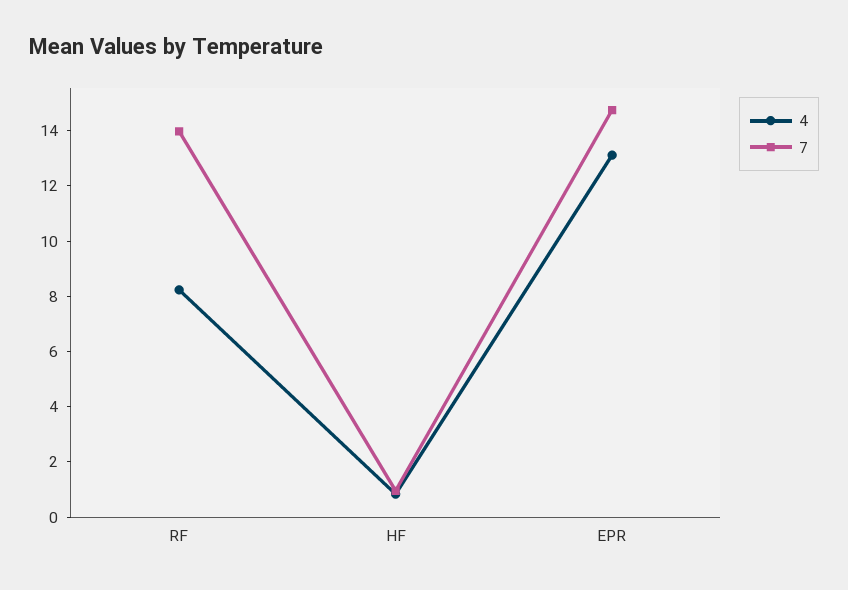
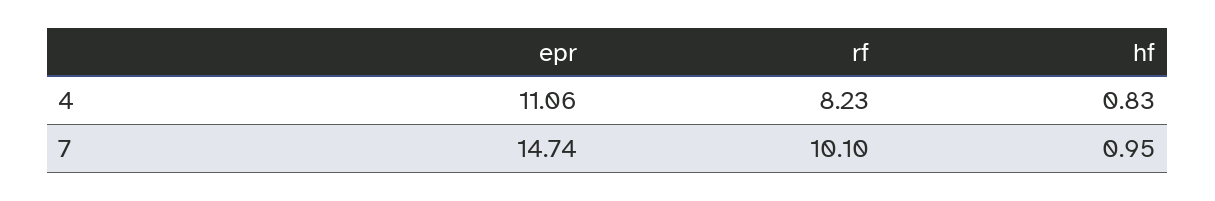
  {
    "4": {
      "RF": 8.23,
      "HF": 0.83,
-     "EPR": 13
+     "EPR": 11.06
    },
    "7": {
-     "RF": 14,
+     "RF": 10.1,
      "HF": 0.95,
      "EPR": 14.74
    }
  }

